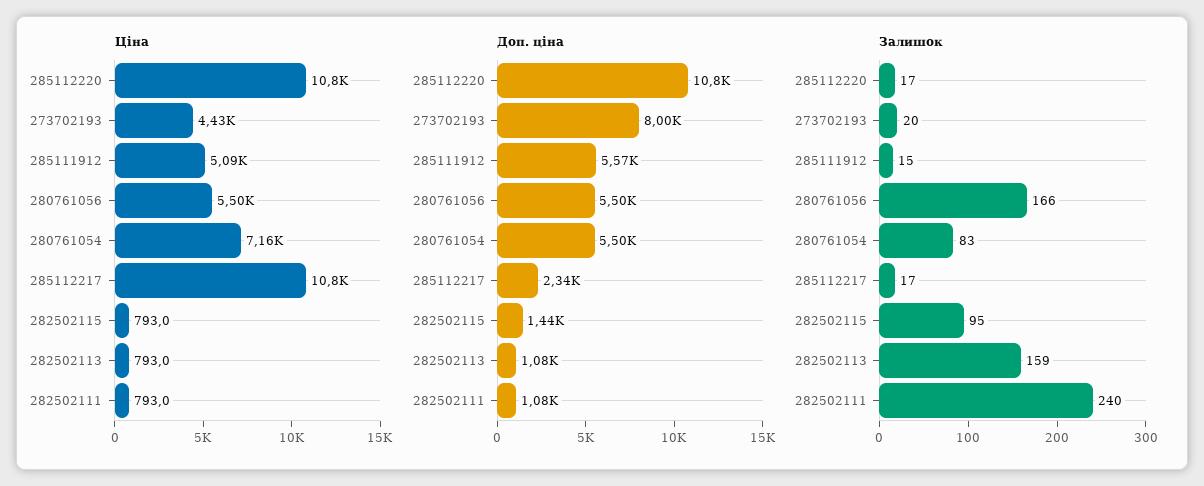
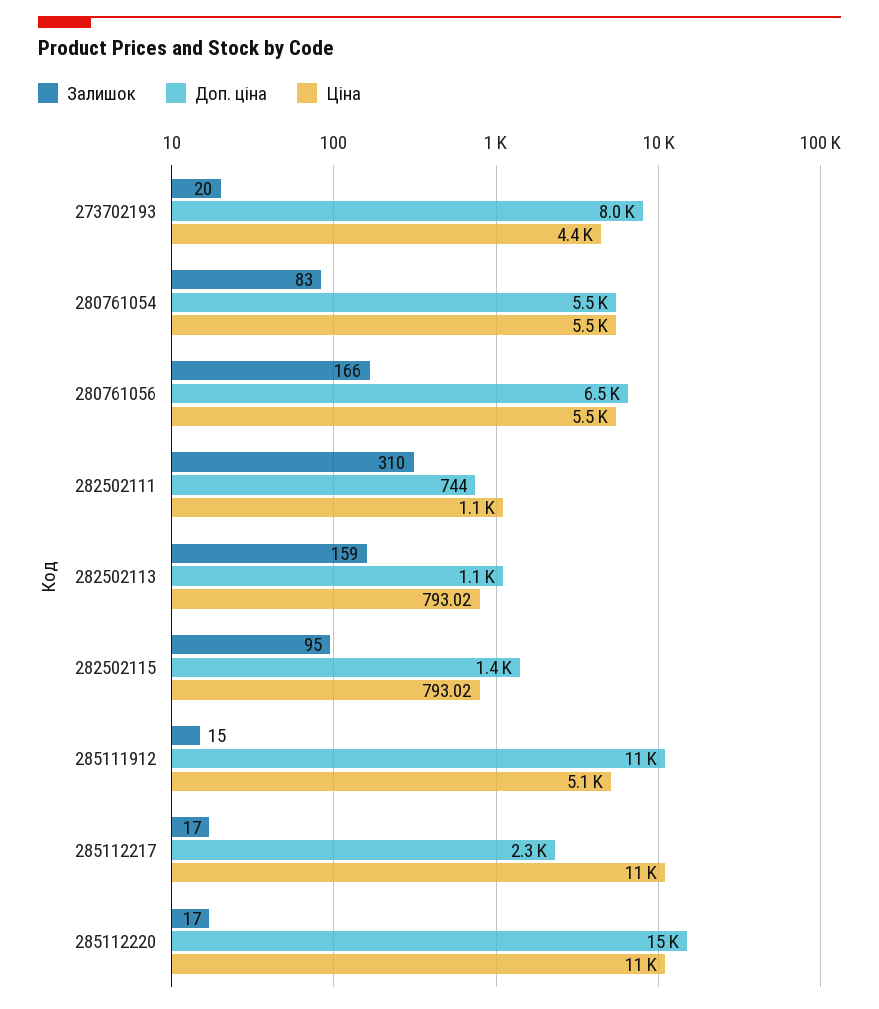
  {
    "Ціна": {
      "285112220": 10800,
      "273702193": 4430,
      "285111912": 5090,
      "280761056": 5500,
-     "280761054": 7160,
+     "280761054": 5500,
      "285112217": 10800,
      "282502115": 793.02,
      "282502113": 793.02,
-     "282502111": 793
+     "282502111": 1100
    },
    "Доп. ціна": {
-     "285112220": 10800,
+     "285112220": 15000,
      "273702193": 8000,
-     "285111912": 5570,
+     "285111912": 11000,
-     "280761056": 5500,
+     "280761056": 6500,
      "280761054": 5500,
      "285112217": 2340,
      "282502115": 1440,
      "282502113": 1080,
-     "282502111": 1080
+     "282502111": 744
    },
    "Залишок": {
      "285112220": 17,
      "273702193": 20,
      "285111912": 15,
      "280761056": 166,
      "280761054": 83,
      "285112217": 17,
      "282502115": 95,
      "282502113": 159,
-     "282502111": 240
+     "282502111": 310
    }
  }

